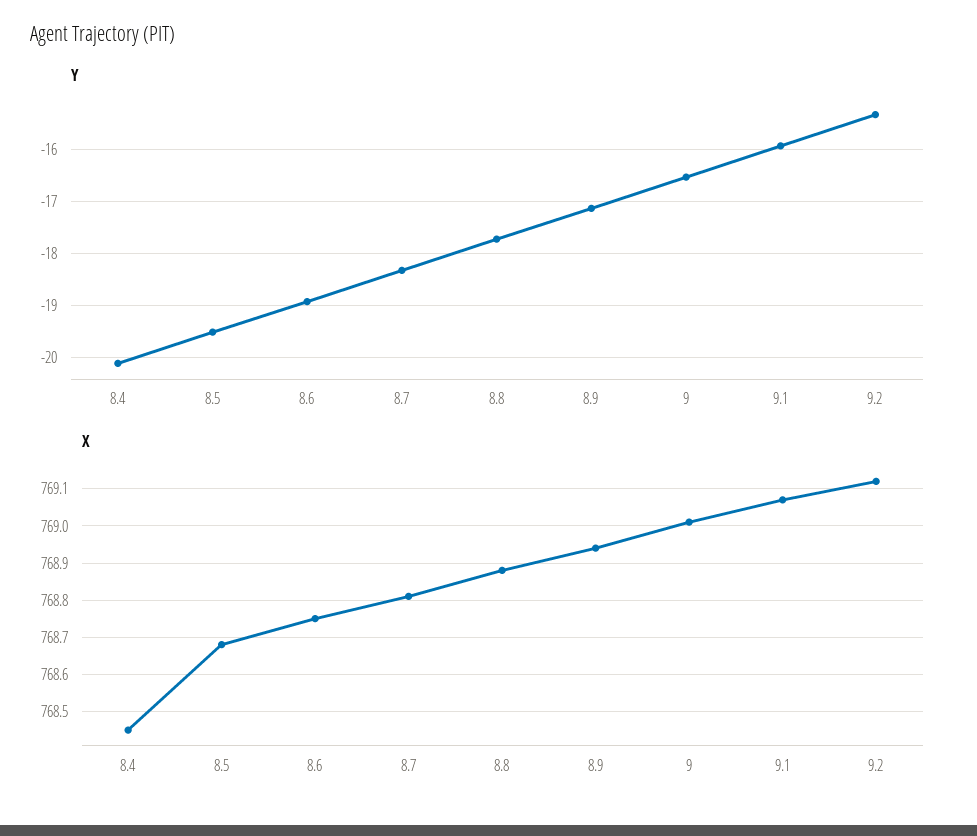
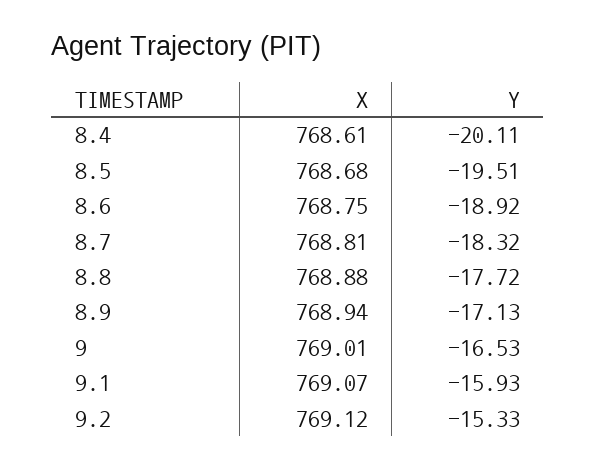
  {
    "Y": {
      "8.4": -20.11,
      "8.5": -19.51,
      "8.6": -18.92,
      "8.7": -18.32,
      "8.8": -17.72,
      "8.9": -17.13,
      "9": -16.53,
      "9.1": -15.93,
      "9.2": -15.33
    },
    "X": {
-     "8.4": 768.45,
+     "8.4": 768.61,
      "8.5": 768.68,
      "8.6": 768.75,
      "8.7": 768.81,
      "8.8": 768.88,
      "8.9": 768.94,
      "9": 769.01,
      "9.1": 769.07,
      "9.2": 769.12
    }
  }

